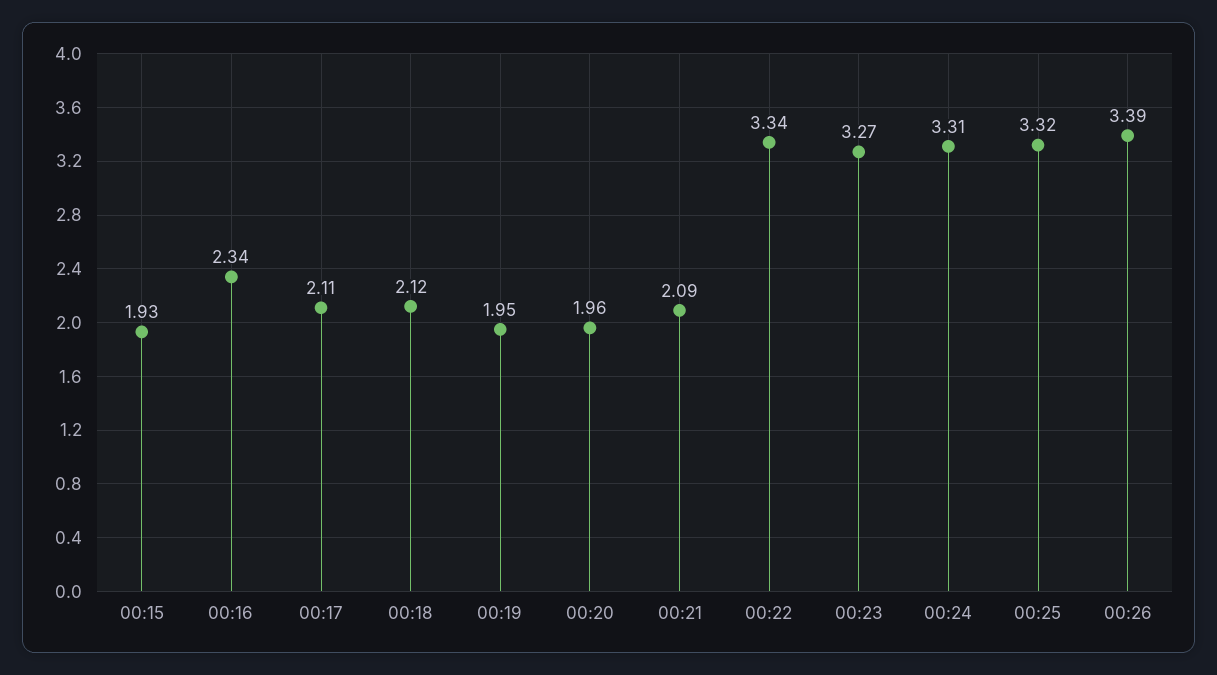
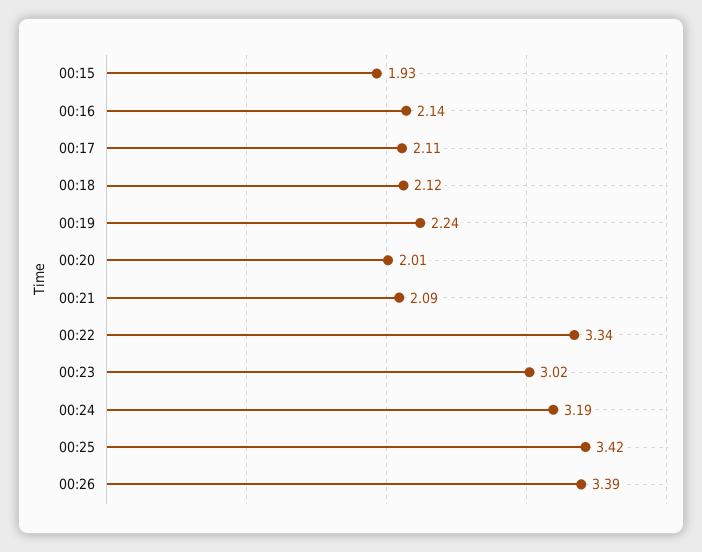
  {
    "00:15": 1.93,
-   "00:16": 2.34,
+   "00:16": 2.14,
    "00:17": 2.11,
    "00:18": 2.12,
-   "00:19": 1.95,
+   "00:19": 2.24,
-   "00:20": 1.96,
+   "00:20": 2.01,
    "00:21": 2.09,
    "00:22": 3.34,
-   "00:23": 3.27,
+   "00:23": 3.02,
-   "00:24": 3.31,
+   "00:24": 3.19,
-   "00:25": 3.32,
+   "00:25": 3.42,
    "00:26": 3.39
  }

